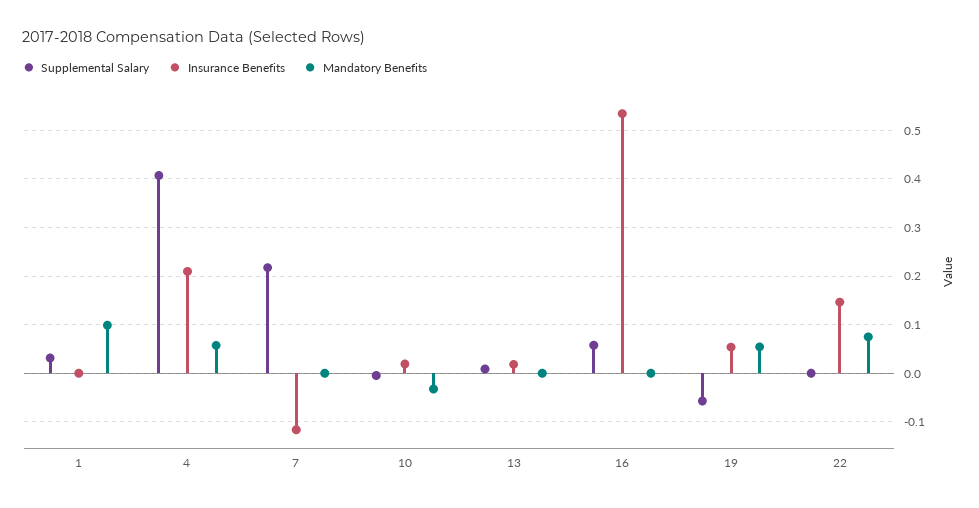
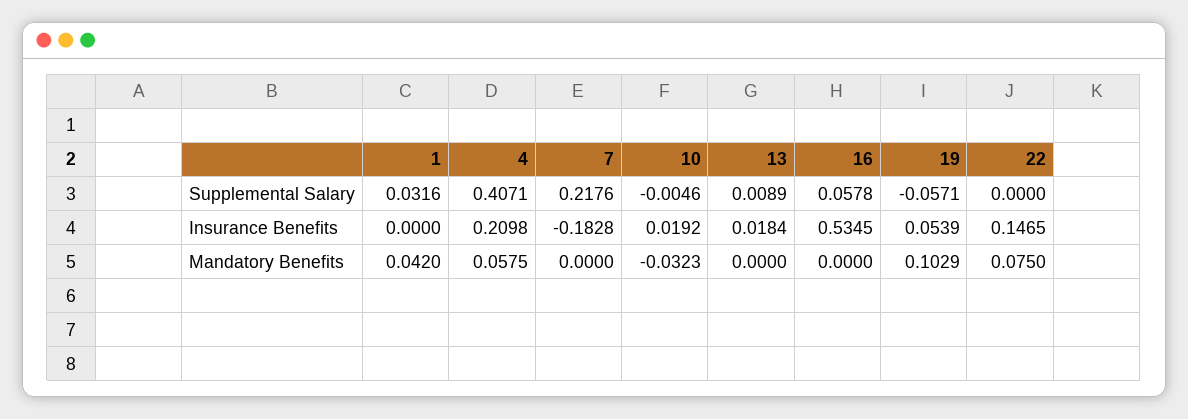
  {
    "Supplemental Salary": {
      "1": 0.0316,
      "4": 0.4071,
      "7": 0.2176,
      "10": -0.0046,
      "13": 0.0089,
      "16": 0.0578,
      "19": -0.0571,
      "22": 0
    },
    "Insurance Benefits": {
      "1": 0,
      "4": 0.2098,
-     "7": -0.12,
+     "7": -0.1828,
      "10": 0.0192,
      "13": 0.0184,
      "16": 0.5345,
      "19": 0.0539,
      "22": 0.1465
    },
    "Mandatory Benefits": {
-     "1": 0.1,
+     "1": 0.042,
      "4": 0.0575,
      "7": 0,
      "10": -0.0323,
      "13": 0,
      "16": 0,
-     "19": 0.06,
+     "19": 0.1029,
      "22": 0.075
    }
  }

